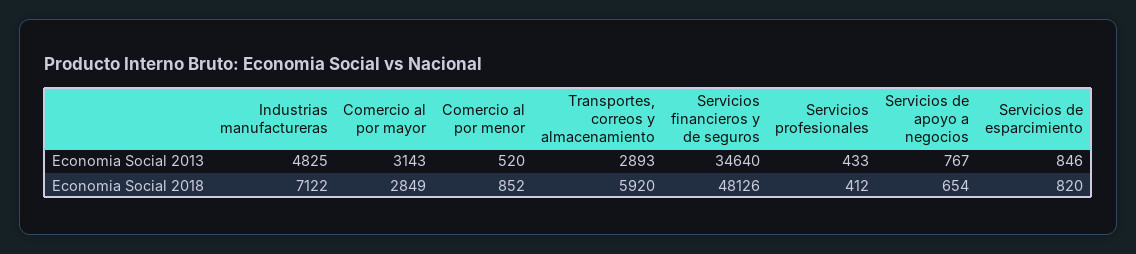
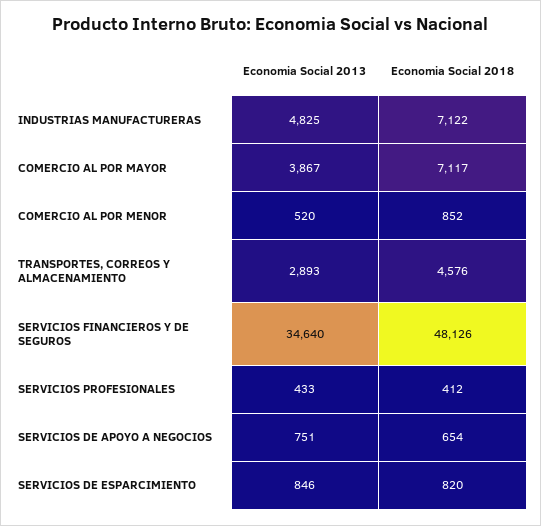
  {
    "Industrias manufactureras": {
      "Economia Social 2013": 4825,
      "Economia Social 2018": 7122
    },
    "Comercio al por mayor": {
-     "Economia Social 2013": 3143,
+     "Economia Social 2013": 3867,
-     "Economia Social 2018": 2849
+     "Economia Social 2018": 7117
    },
    "Comercio al por menor": {
      "Economia Social 2013": 520,
      "Economia Social 2018": 852
    },
    "Transportes, correos y almacenamiento": {
      "Economia Social 2013": 2893,
-     "Economia Social 2018": 5920
+     "Economia Social 2018": 4576
    },
    "Servicios financieros y de seguros": {
      "Economia Social 2013": 34640,
      "Economia Social 2018": 48126
    },
    "Servicios profesionales": {
      "Economia Social 2013": 433,
      "Economia Social 2018": 412
    },
    "Servicios de apoyo a negocios": {
-     "Economia Social 2013": 767,
+     "Economia Social 2013": 751,
      "Economia Social 2018": 654
    },
    "Servicios de esparcimiento": {
      "Economia Social 2013": 846,
      "Economia Social 2018": 820
    }
  }

